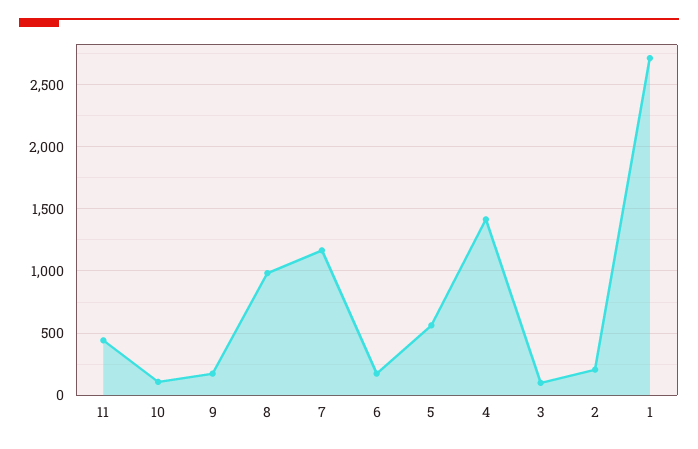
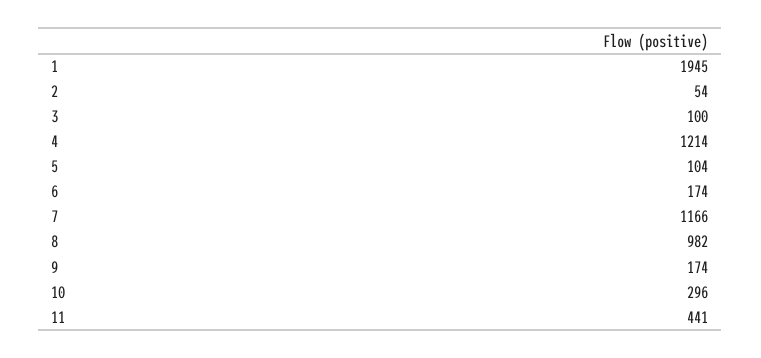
  {
    "11": 441,
-   "10": 100,
+   "10": 296,
    "9": 174,
    "8": 982,
    "7": 1166,
    "6": 174,
-   "5": 550,
+   "5": 104,
-   "4": 1400,
+   "4": 1214,
    "3": 100,
-   "2": 200,
+   "2": 54,
-   "1": 2700
+   "1": 1945
  }

